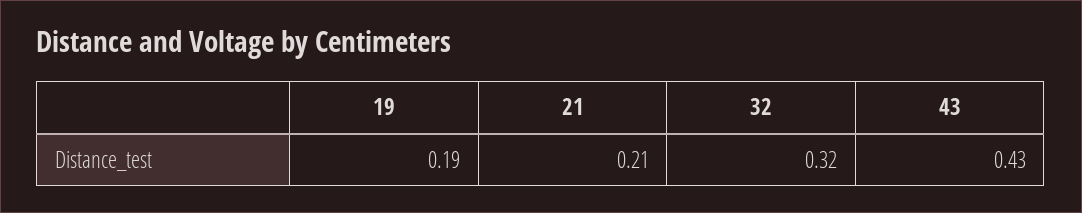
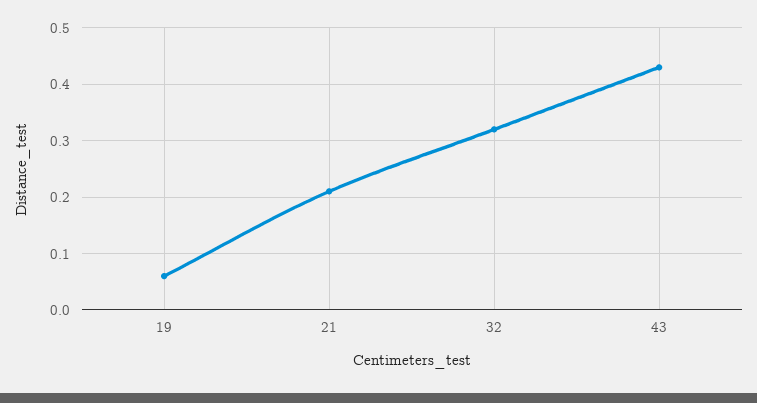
  {
-   "19": 0.19,
+   "19": 0.05,
    "21": 0.21,
    "32": 0.32,
    "43": 0.43
  }

